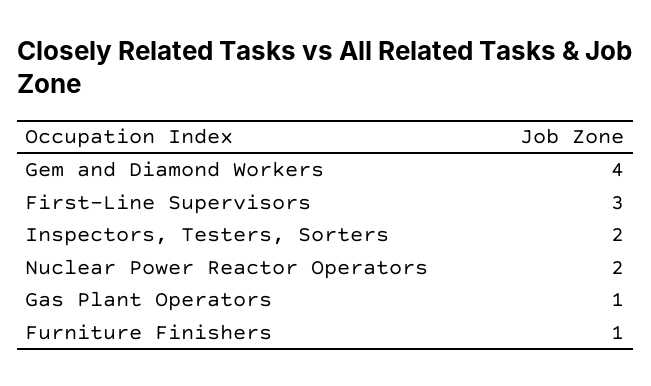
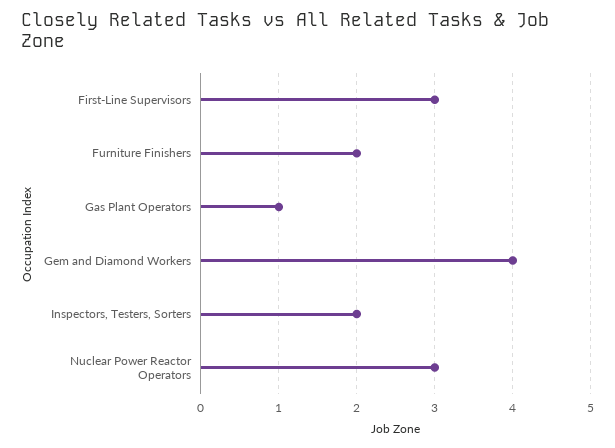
  {
    "Gem and Diamond Workers": 4,
    "First-Line Supervisors": 3,
    "Inspectors, Testers, Sorters": 2,
-   "Nuclear Power Reactor Operators": 2,
+   "Nuclear Power Reactor Operators": 3,
    "Gas Plant Operators": 1,
-   "Furniture Finishers": 1
+   "Furniture Finishers": 2
  }

